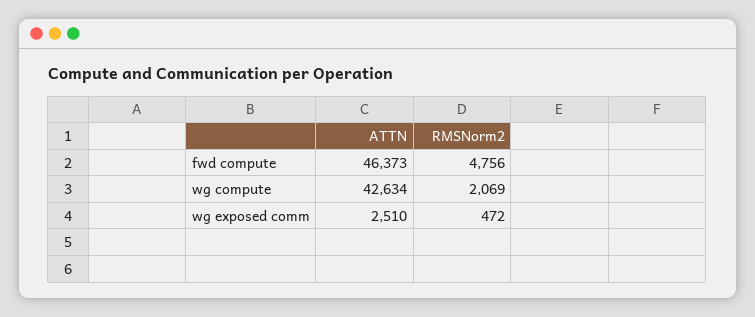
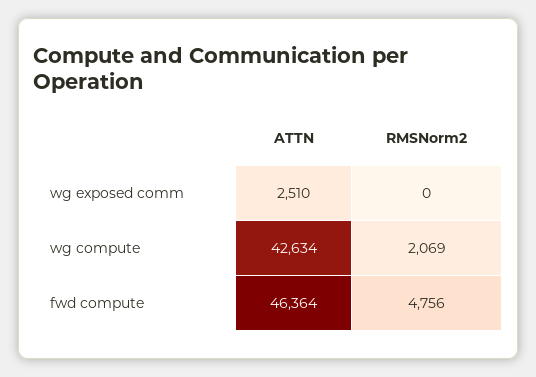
  {
    "ATTN": {
-     "fwd compute": 46373,
+     "fwd compute": 46364,
      "wg compute": 42634,
      "wg exposed comm": 2510
    },
    "RMSNorm2": {
      "fwd compute": 4756,
      "wg compute": 2069,
-     "wg exposed comm": 472
+     "wg exposed comm": 0
    }
  }

